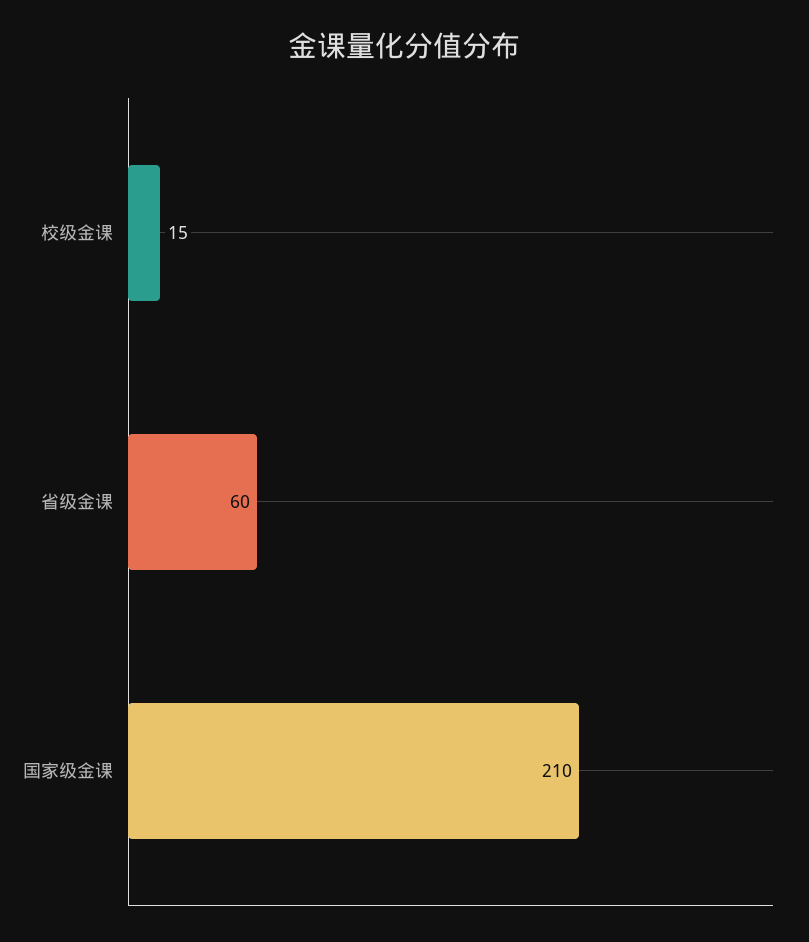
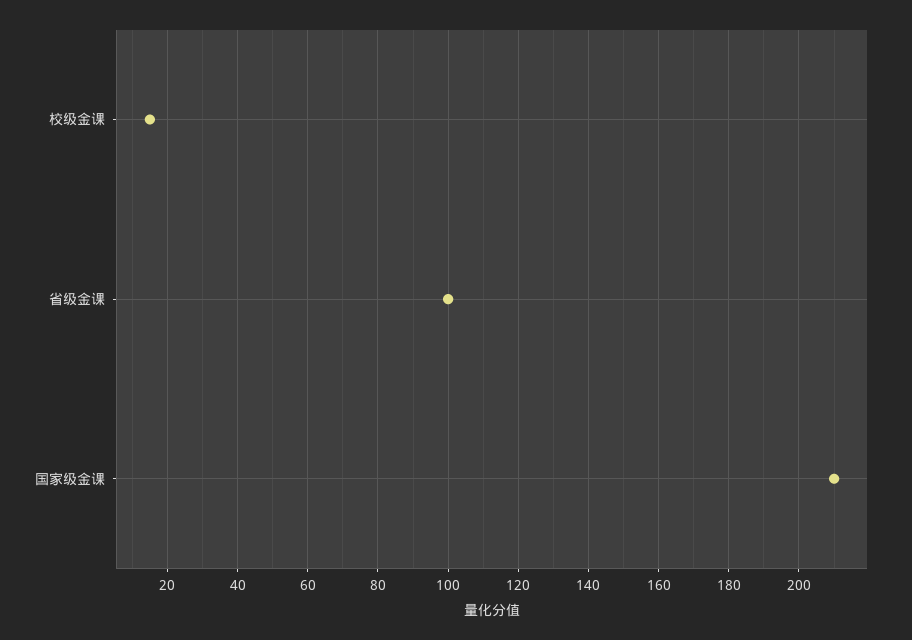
  {
    "校级金课": 15,
-   "省级金课": 60,
+   "省级金课": 100,
    "国家级金课": 210
  }

